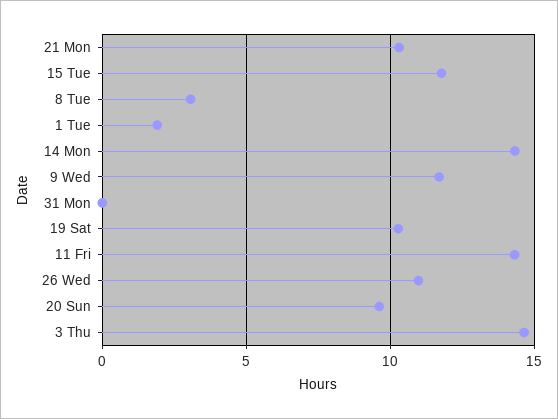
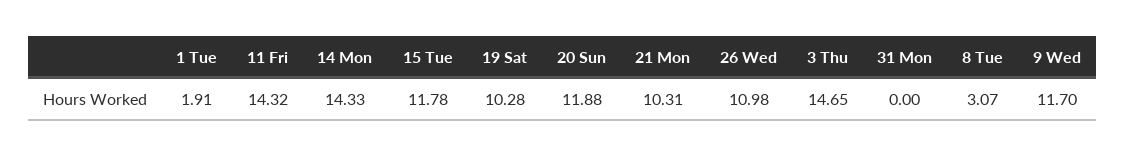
  {
    "21 Mon": 10.31,
    "15 Tue": 11.78,
    "8 Tue": 3.07,
    "1 Tue": 1.91,
    "14 Mon": 14.33,
    "9 Wed": 11.7,
    "31 Mon": 0,
    "19 Sat": 10.28,
    "11 Fri": 14.32,
    "26 Wed": 10.98,
-   "20 Sun": 9.5,
+   "20 Sun": 11.88,
    "3 Thu": 14.65
  }

